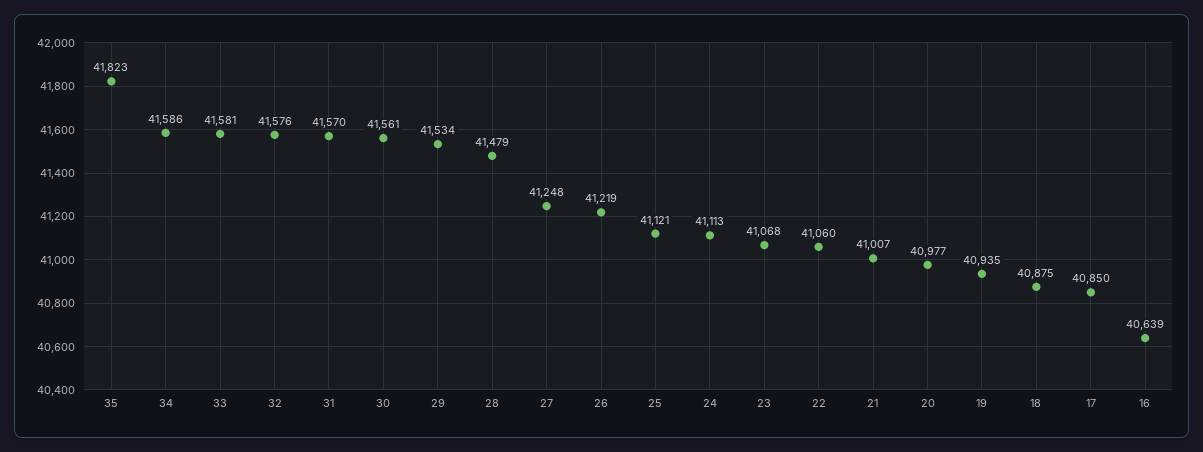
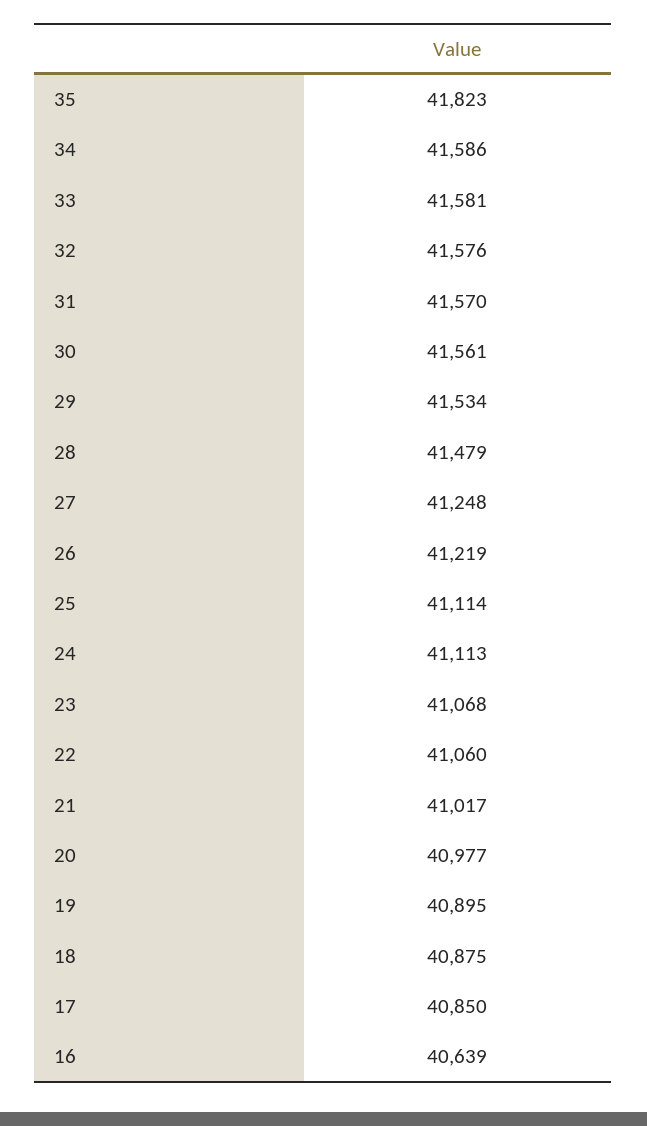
  {
    "35": 41823,
    "34": 41586,
    "33": 41581,
    "32": 41576,
    "31": 41570,
    "30": 41561,
    "29": 41534,
    "28": 41479,
    "27": 41248,
    "26": 41219,
-   "25": 41121,
+   "25": 41114,
    "24": 41113,
    "23": 41068,
    "22": 41060,
-   "21": 41007,
+   "21": 41017,
    "20": 40977,
-   "19": 40935,
+   "19": 40895,
    "18": 40875,
    "17": 40850,
    "16": 40639
  }

